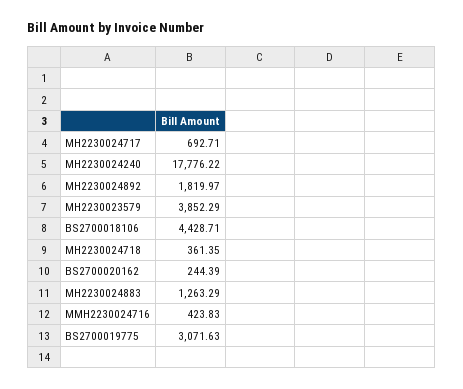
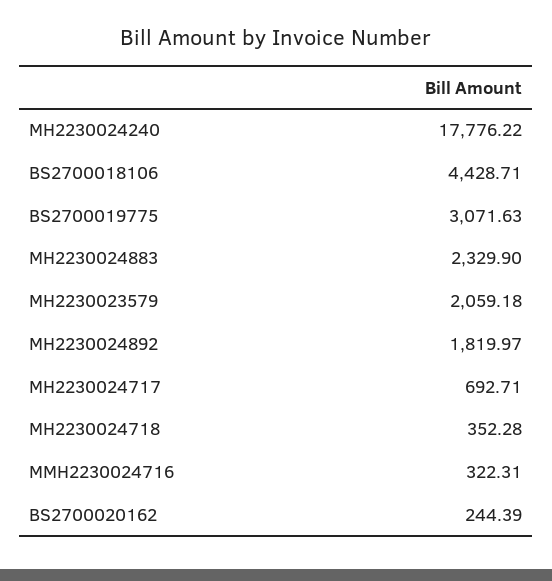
  {
    "MH2230024717": 692.71,
    "MH2230024240": 17776.22,
    "MH2230024892": 1819.97,
-   "MH2230023579": 3852.29,
+   "MH2230023579": 2059.18,
    "BS2700018106": 4428.71,
-   "MH2230024718": 361.35,
+   "MH2230024718": 352.28,
    "BS2700020162": 244.39,
-   "MH2230024883": 1263.29,
+   "MH2230024883": 2329.9,
-   "MMH2230024716": 423.83,
+   "MMH2230024716": 322.31,
    "BS2700019775": 3071.63
  }

